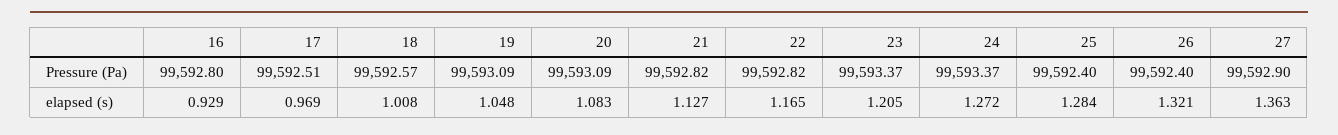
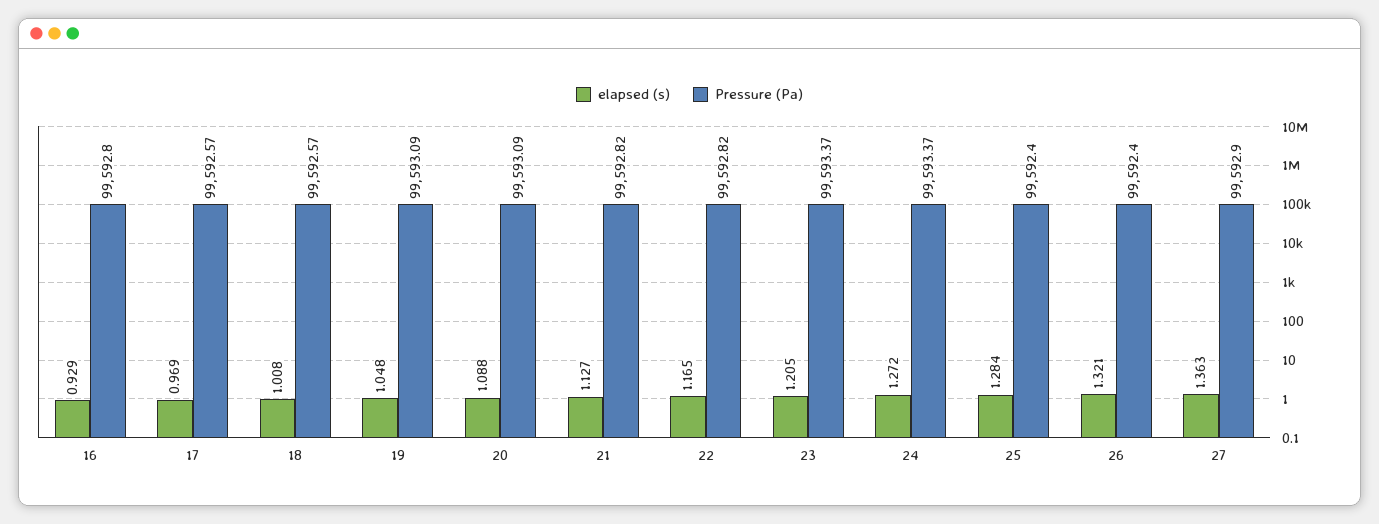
  {
    "Pressure (Pa)": {
      "16": 99592.8,
-     "17": 99592.51,
+     "17": 99592.57,
      "18": 99592.57,
      "19": 99593.09,
      "20": 99593.09,
      "21": 99592.82,
      "22": 99592.82,
      "23": 99593.37,
      "24": 99593.37,
      "25": 99592.4,
      "26": 99592.4,
      "27": 99592.9
    },
    "elapsed (s)": {
      "16": 0.929,
      "17": 0.969,
      "18": 1.008,
      "19": 1.048,
-     "20": 1.083,
+     "20": 1.088,
      "21": 1.127,
      "22": 1.165,
      "23": 1.205,
      "24": 1.272,
      "25": 1.284,
      "26": 1.321,
      "27": 1.363
    }
  }

